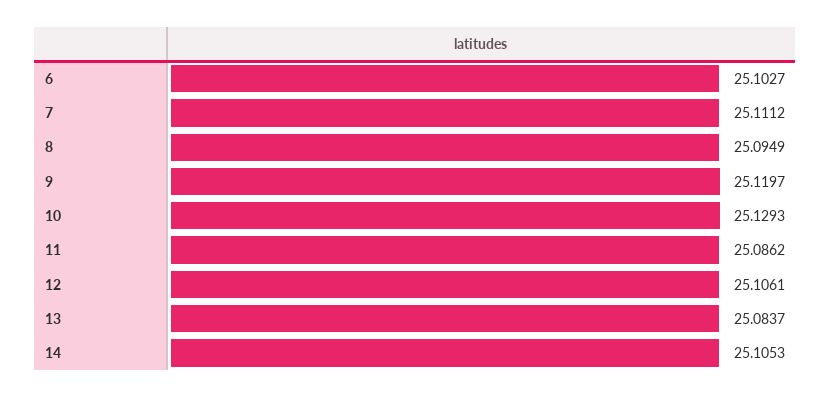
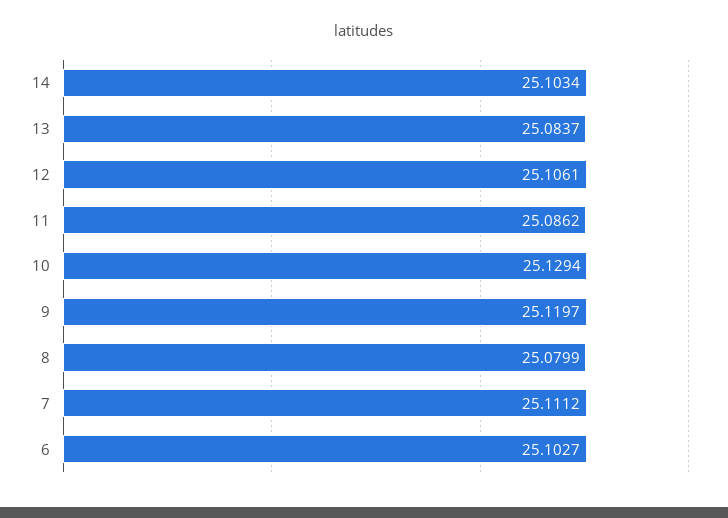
  {
    "6": 25.1027,
    "7": 25.1112,
-   "8": 25.0949,
+   "8": 25.0799,
    "9": 25.1197,
-   "10": 25.1293,
+   "10": 25.1294,
    "11": 25.0862,
    "12": 25.1061,
    "13": 25.0837,
-   "14": 25.1053
+   "14": 25.1034
  }

